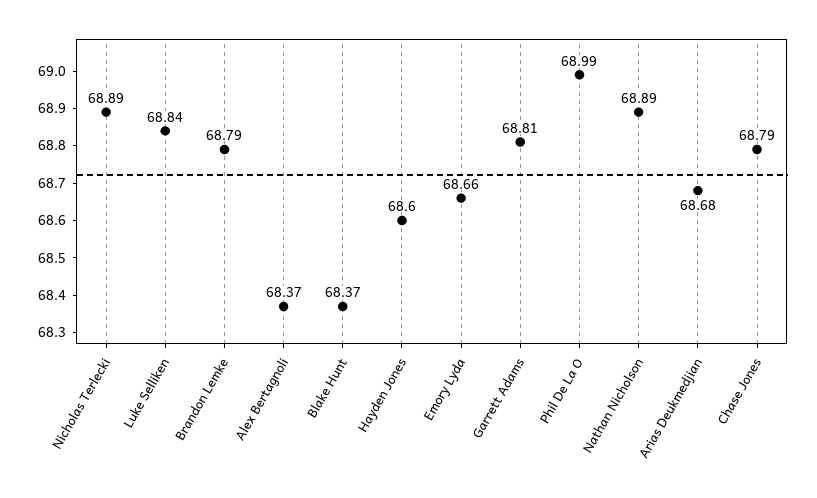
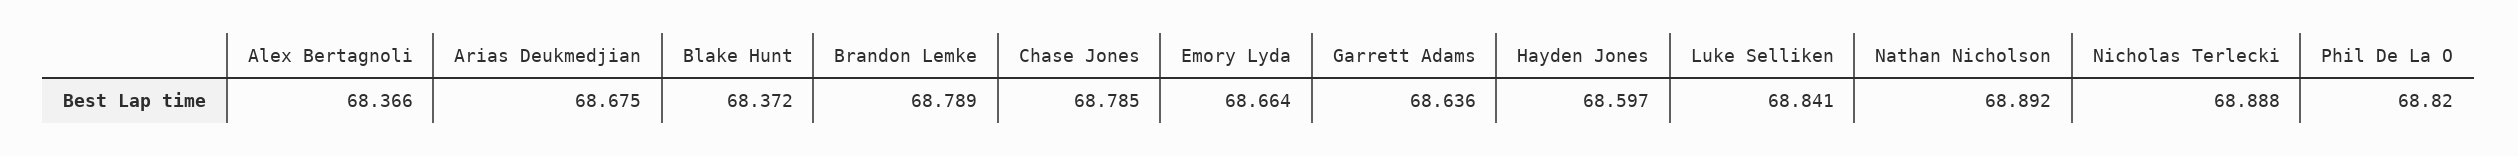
  {
    "Nicholas Terlecki": 68.888,
    "Luke Selliken": 68.841,
    "Brandon Lemke": 68.789,
    "Alex Bertagnoli": 68.366,
    "Blake Hunt": 68.372,
    "Hayden Jones": 68.597,
    "Emory Lyda": 68.664,
-   "Garrett Adams": 68.81,
+   "Garrett Adams": 68.636,
-   "Phil De La O": 68.99,
+   "Phil De La O": 68.82,
    "Nathan Nicholson": 68.892,
    "Arias Deukmedjian": 68.675,
    "Chase Jones": 68.785
  }

